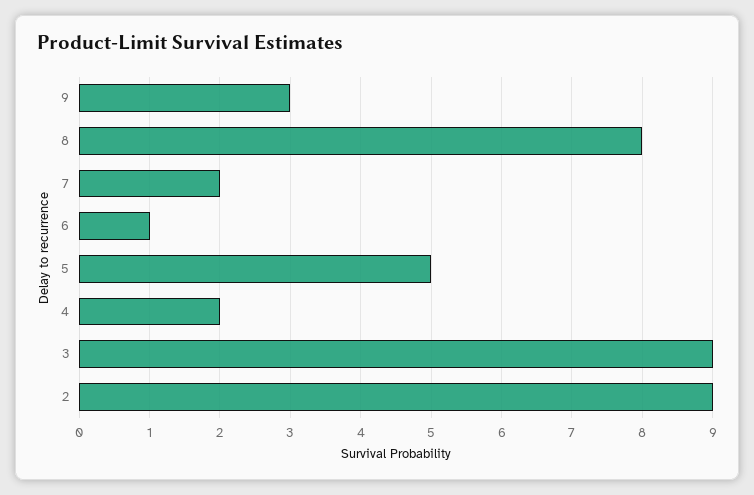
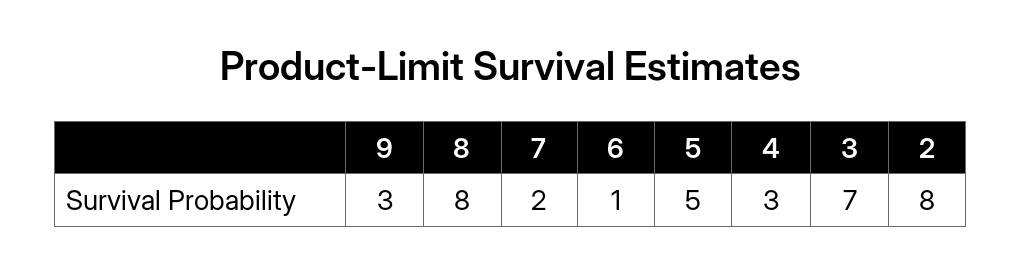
  {
    "9": 3,
    "8": 8,
    "7": 2,
    "6": 1,
    "5": 5,
-   "4": 2,
+   "4": 3,
-   "3": 9,
+   "3": 7,
-   "2": 9
+   "2": 8
  }

